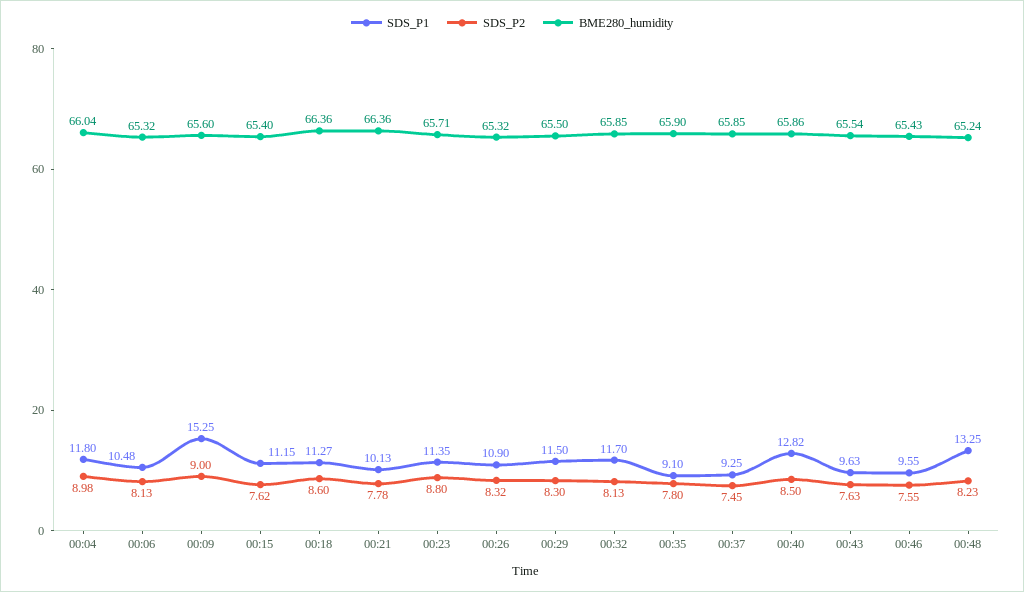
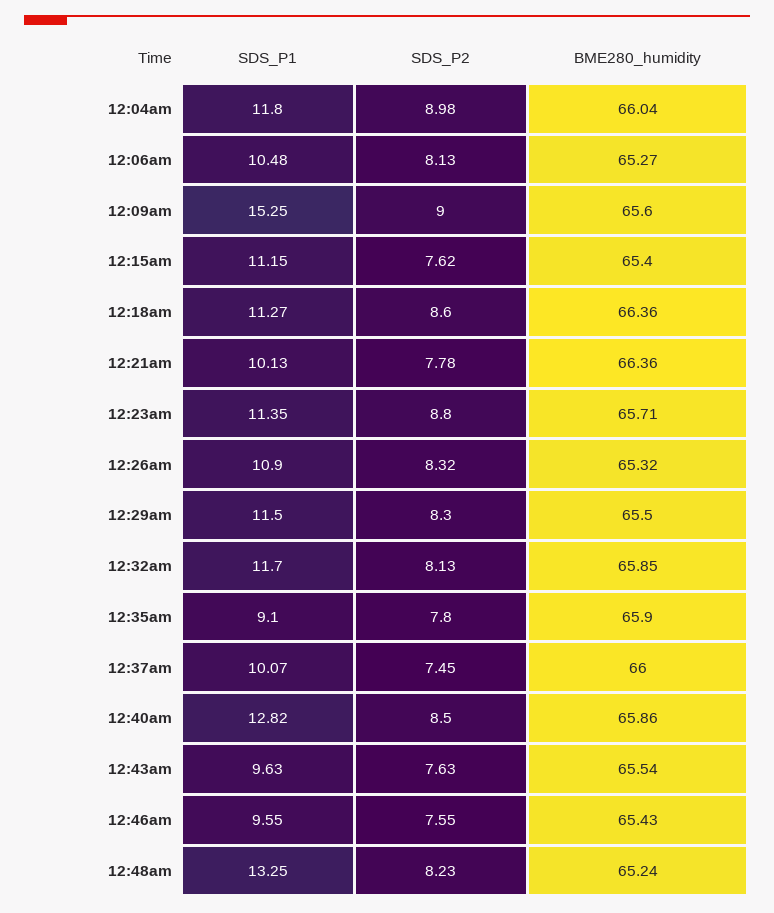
  {
    "SDS_P1": {
      "00:04": 11.8,
      "00:06": 10.48,
      "00:09": 15.25,
      "00:15": 11.15,
      "00:18": 11.27,
      "00:21": 10.13,
      "00:23": 11.35,
      "00:26": 10.9,
      "00:29": 11.5,
      "00:32": 11.7,
      "00:35": 9.1,
-     "00:37": 9.25,
+     "00:37": 10.07,
      "00:40": 12.82,
      "00:43": 9.63,
      "00:46": 9.55,
      "00:48": 13.25
    },
    "SDS_P2": {
      "00:04": 8.98,
      "00:06": 8.13,
      "00:09": 9,
      "00:15": 7.62,
      "00:18": 8.6,
      "00:21": 7.78,
      "00:23": 8.8,
      "00:26": 8.32,
      "00:29": 8.3,
      "00:32": 8.13,
      "00:35": 7.8,
      "00:37": 7.45,
      "00:40": 8.5,
      "00:43": 7.63,
      "00:46": 7.55,
      "00:48": 8.23
    },
    "BME280_humidity": {
      "00:04": 66.04,
-     "00:06": 65.32,
+     "00:06": 65.27,
      "00:09": 65.6,
      "00:15": 65.4,
      "00:18": 66.36,
      "00:21": 66.36,
      "00:23": 65.71,
      "00:26": 65.32,
      "00:29": 65.5,
      "00:32": 65.85,
      "00:35": 65.9,
-     "00:37": 65.85,
+     "00:37": 66,
      "00:40": 65.86,
      "00:43": 65.54,
      "00:46": 65.43,
      "00:48": 65.24
    }
  }

